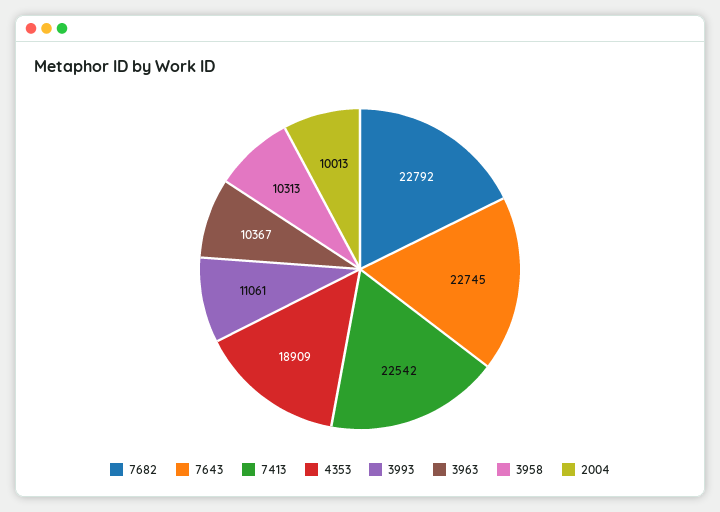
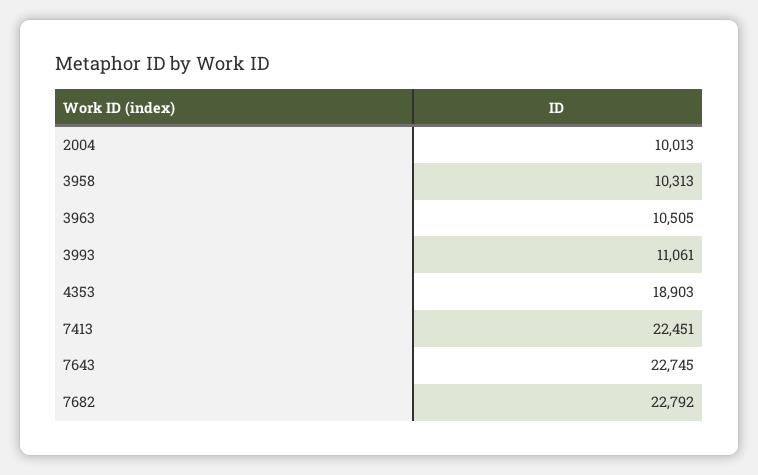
  {
    "7682": 22792,
    "7643": 22745,
-   "7413": 22542,
+   "7413": 22451,
-   "4353": 18909,
+   "4353": 18903,
    "3993": 11061,
-   "3963": 10367,
+   "3963": 10505,
    "3958": 10313,
    "2004": 10013
  }

